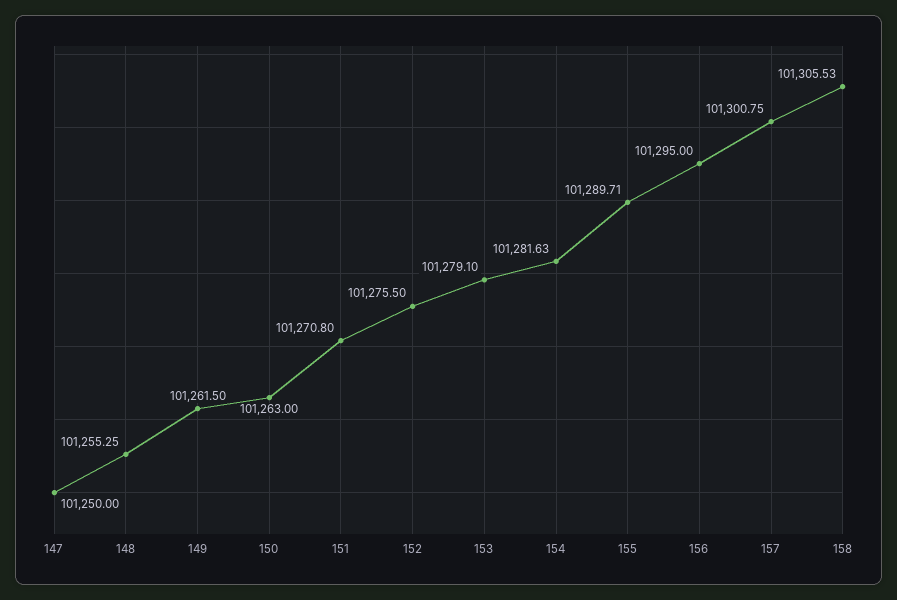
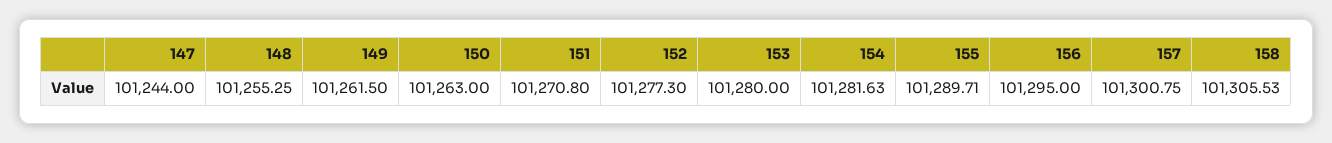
  {
-   "147": 101250,
+   "147": 101244,
    "148": 101255.25,
    "149": 101261.5,
    "150": 101263,
    "151": 101270.8,
-   "152": 101275.5,
+   "152": 101277.3,
-   "153": 101279.1,
+   "153": 101280,
    "154": 101281.63,
    "155": 101289.71,
    "156": 101295,
    "157": 101300.75,
    "158": 101305.53
  }

